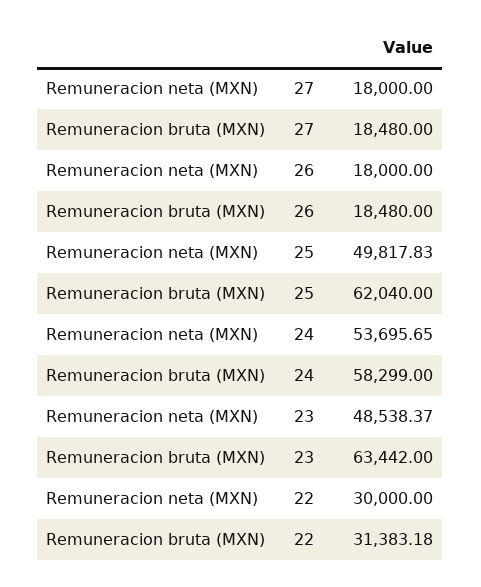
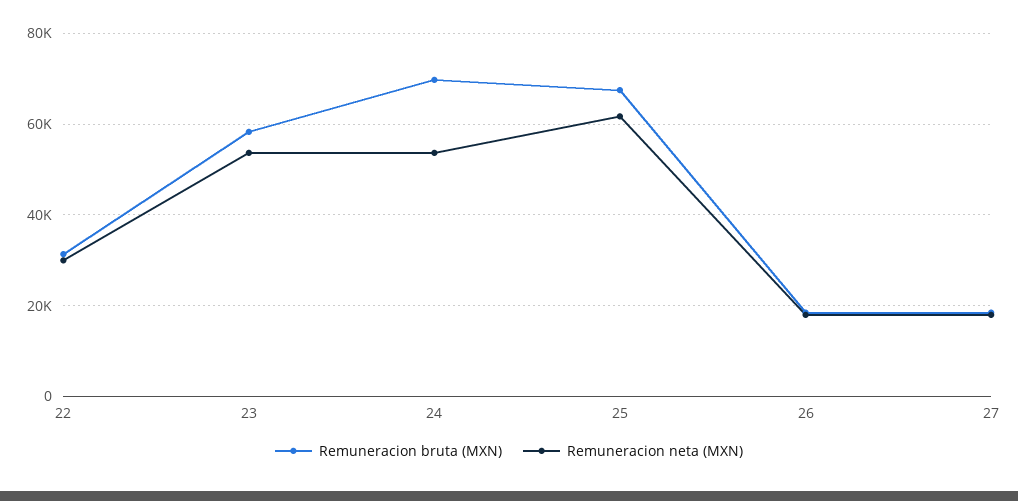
  {
    "Remuneracion neta (MXN)": {
      "27": 18000,
      "26": 18000,
-     "25": 49817.83,
+     "25": 62000,
      "24": 53695.65,
-     "23": 48538.37,
+     "23": 54000,
      "22": 30000
    },
    "Remuneracion bruta (MXN)": {
      "27": 18480,
      "26": 18480,
-     "25": 62040,
+     "25": 68000,
-     "24": 58299,
+     "24": 70000,
-     "23": 63442,
+     "23": 58000,
      "22": 31383.18
    }
  }

